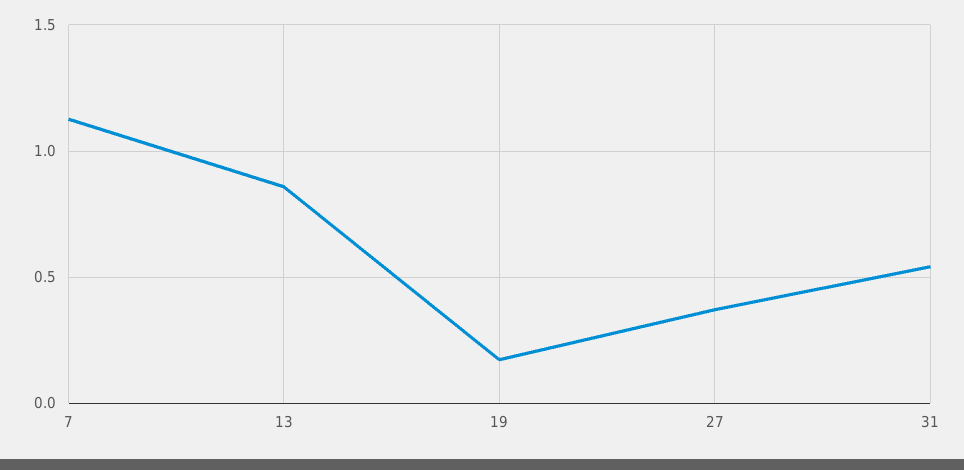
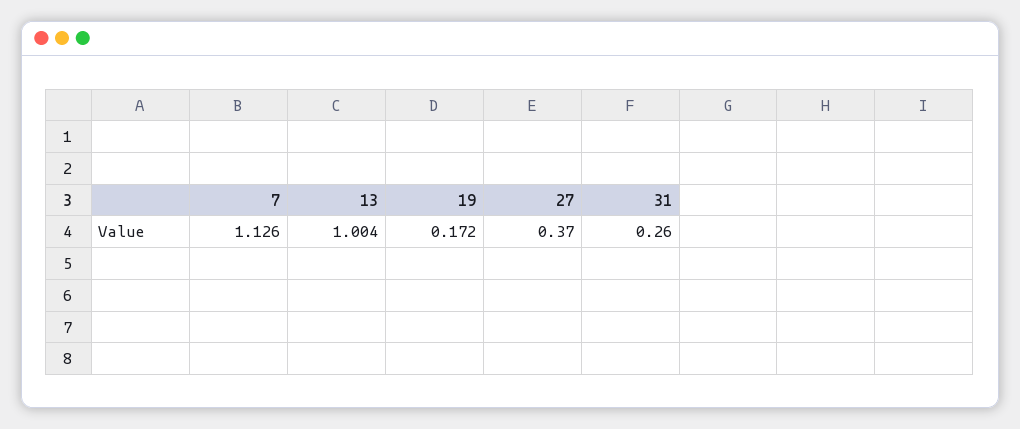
  {
    "7": 1.126,
-   "13": 0.85,
+   "13": 1.004,
    "19": 0.172,
    "27": 0.37,
-   "31": 0.55
+   "31": 0.26
  }

